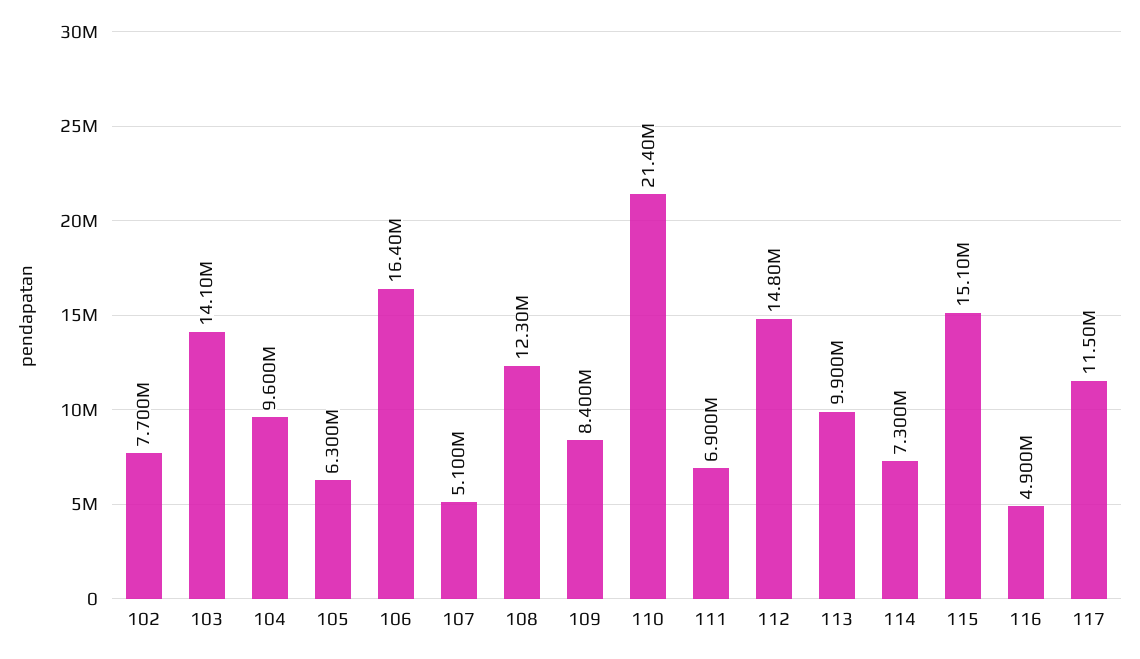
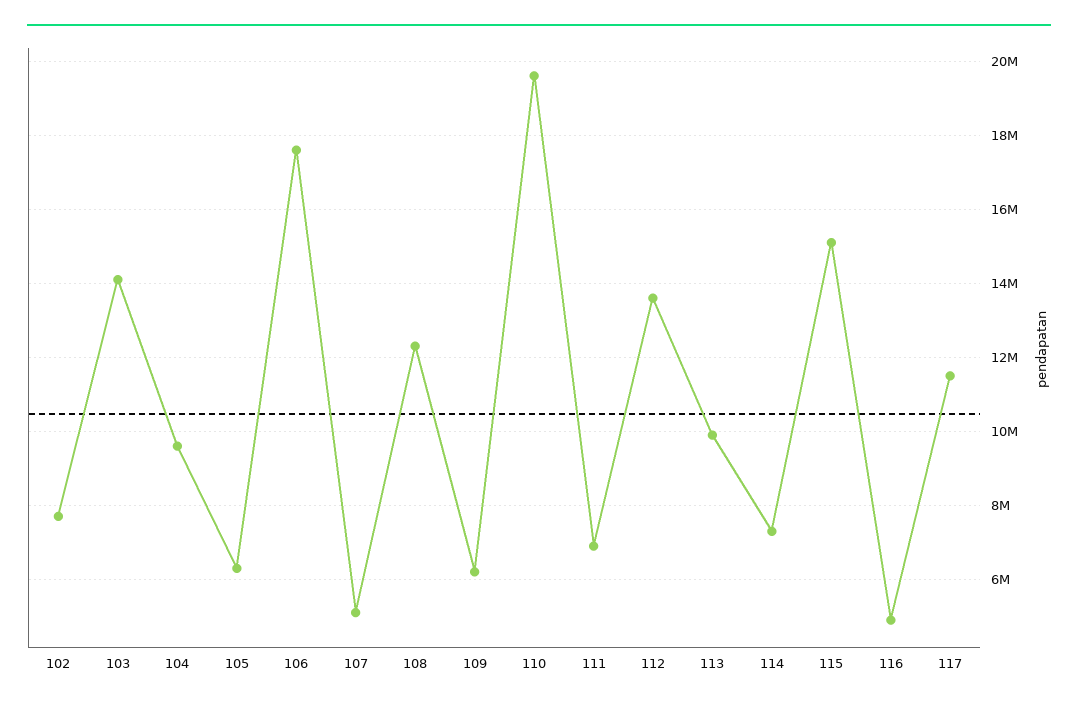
  {
    "102": 7700000,
    "103": 14100000,
    "104": 9600000,
    "105": 6300000,
-   "106": 16400000,
+   "106": 17600000,
    "107": 5100000,
    "108": 12300000,
-   "109": 8400000,
+   "109": 6200000,
-   "110": 21400000,
+   "110": 19600000,
    "111": 6900000,
-   "112": 14800000,
+   "112": 13600000,
    "113": 9900000,
    "114": 7300000,
    "115": 15100000,
    "116": 4900000,
    "117": 11500000
  }

